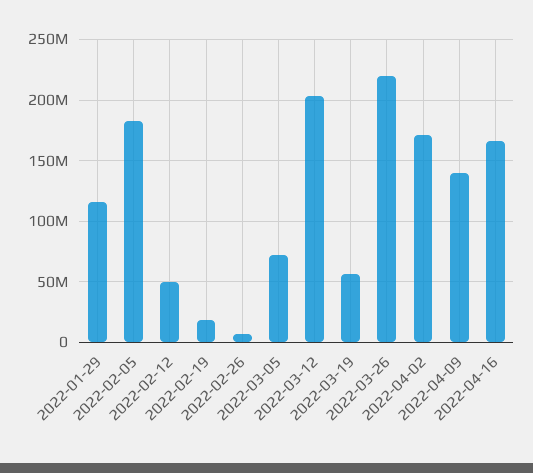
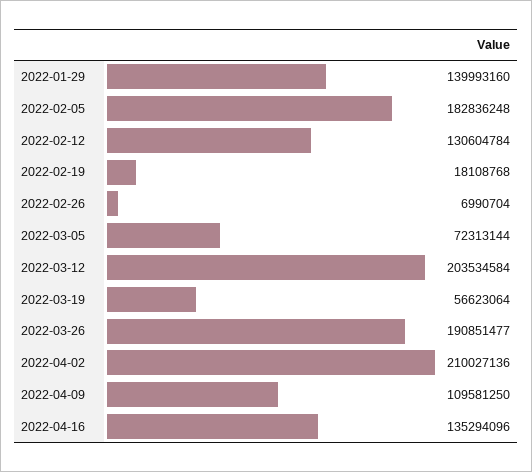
  {
-   "2022-01-29": 115000000,
+   "2022-01-29": 139993160,
    "2022-02-05": 182836248,
-   "2022-02-12": 50000000,
+   "2022-02-12": 130604784,
    "2022-02-19": 18108768,
    "2022-02-26": 6990704,
    "2022-03-05": 72313144,
    "2022-03-12": 203534584,
    "2022-03-19": 56623064,
-   "2022-03-26": 220000000,
+   "2022-03-26": 190851477,
-   "2022-04-02": 170000000,
+   "2022-04-02": 210027136,
-   "2022-04-09": 140000000,
+   "2022-04-09": 109581250,
-   "2022-04-16": 165000000
+   "2022-04-16": 135294096
  }

